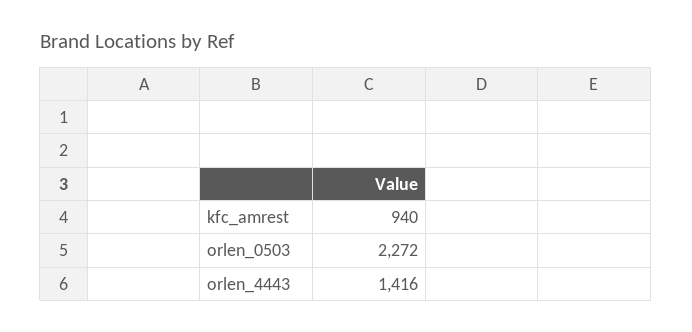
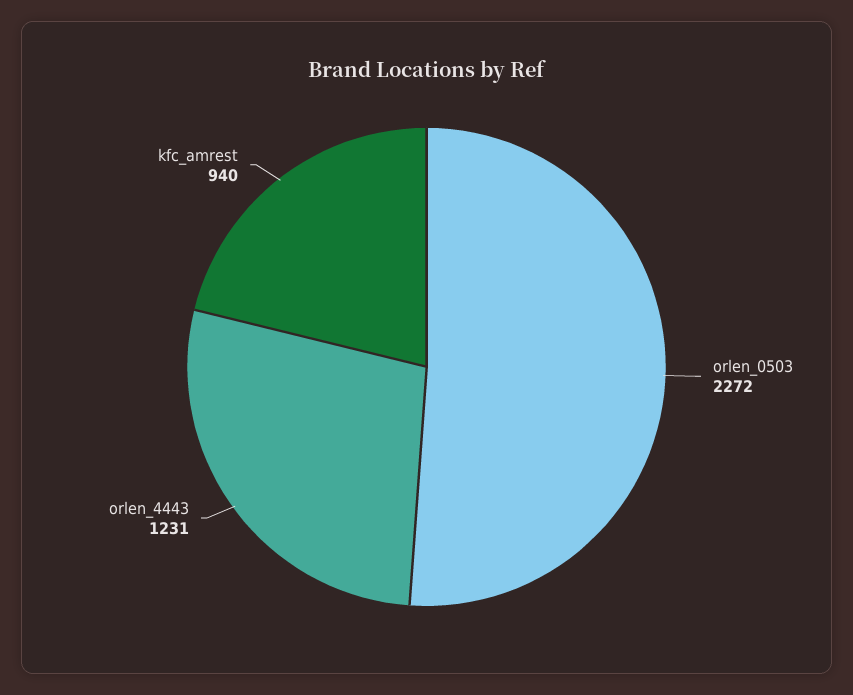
  {
    "kfc_amrest": 940,
    "orlen_0503": 2272,
-   "orlen_4443": 1416
+   "orlen_4443": 1231
  }

